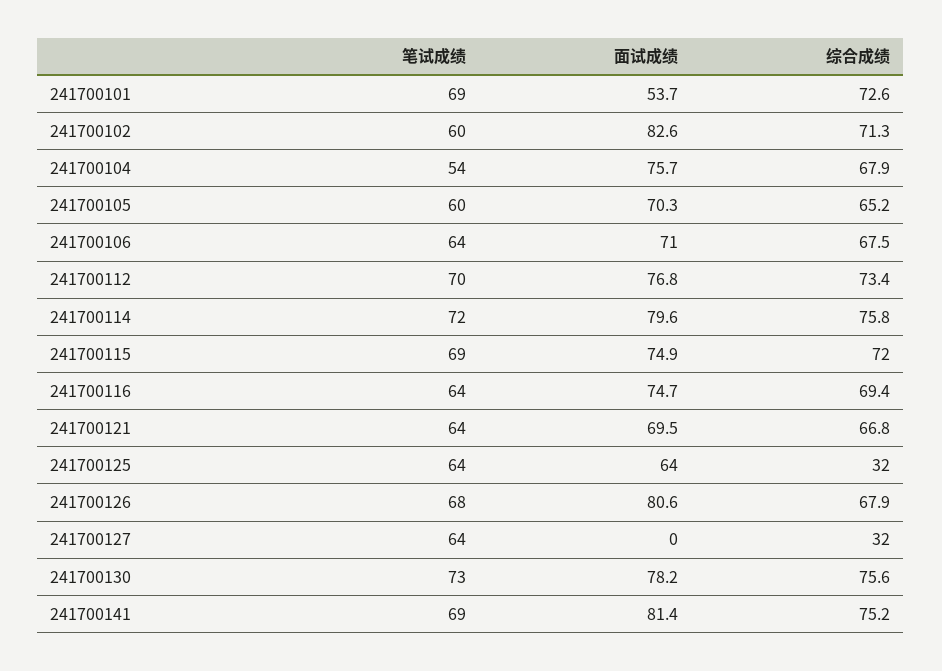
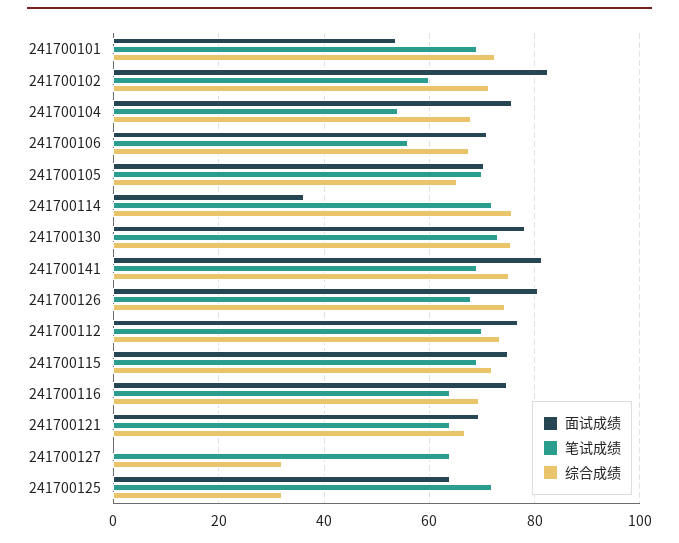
  {
    "笔试成绩": {
      "241700101": 69,
      "241700102": 60,
      "241700104": 54,
-     "241700105": 60,
+     "241700105": 70,
-     "241700106": 64,
+     "241700106": 56,
      "241700112": 70,
      "241700114": 72,
      "241700115": 69,
      "241700116": 64,
      "241700121": 64,
-     "241700125": 64,
+     "241700125": 72,
      "241700126": 68,
      "241700127": 64,
      "241700130": 73,
      "241700141": 69
    },
    "面试成绩": {
      "241700101": 53.7,
      "241700102": 82.6,
      "241700104": 75.7,
      "241700105": 70.3,
      "241700106": 71,
      "241700112": 76.8,
-     "241700114": 79.6,
+     "241700114": 36,
      "241700115": 74.9,
      "241700116": 74.7,
      "241700121": 69.5,
      "241700125": 64,
      "241700126": 80.6,
      "241700127": 0,
      "241700130": 78.2,
      "241700141": 81.4
    },
    "综合成绩": {
      "241700101": 72.6,
      "241700102": 71.3,
      "241700104": 67.9,
      "241700105": 65.2,
      "241700106": 67.5,
      "241700112": 73.4,
      "241700114": 75.8,
      "241700115": 72,
      "241700116": 69.4,
      "241700121": 66.8,
      "241700125": 32,
-     "241700126": 67.9,
+     "241700126": 74,
      "241700127": 32,
      "241700130": 75.6,
      "241700141": 75.2
    }
  }

